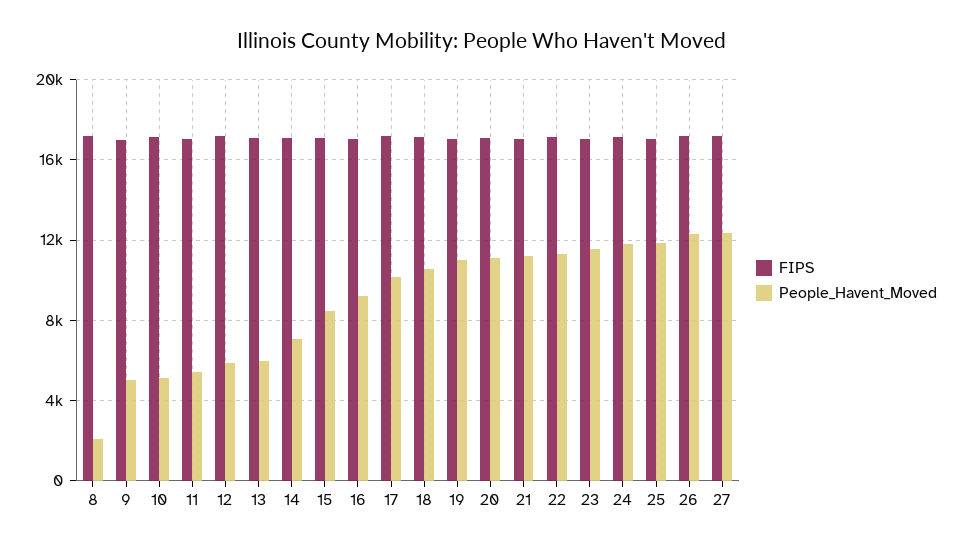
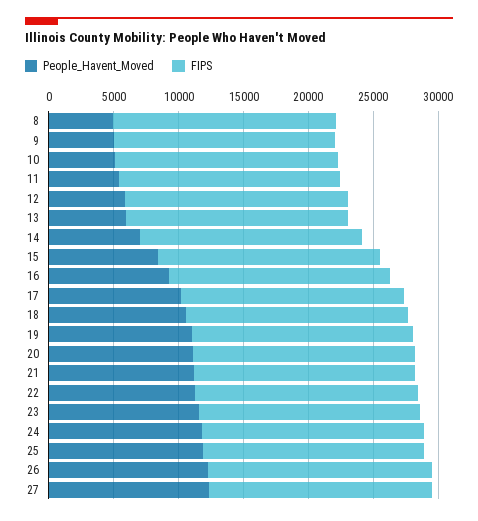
  {
    "FIPS": {
      "8": 17000,
      "9": 17000,
      "10": 17000,
      "11": 17000,
      "12": 17000,
      "13": 17000,
      "14": 17000,
      "15": 17000,
      "16": 17000,
      "17": 17000,
      "18": 17000,
      "19": 17000,
      "20": 17000,
      "21": 17000,
      "22": 17000,
      "23": 17000,
      "24": 17000,
      "25": 17000,
      "26": 17000,
      "27": 17000
    },
    "People_Havent_Moved": {
-     "8": 2000,
+     "8": 5000,
      "9": 5000,
      "10": 5000,
      "11": 5500,
      "12": 6000,
      "13": 6000,
      "14": 7000,
      "15": 8500,
      "16": 9000,
      "17": 10000,
      "18": 10500,
      "19": 11000,
      "20": 11000,
      "21": 11000,
      "22": 11500,
      "23": 11500,
      "24": 12000,
      "25": 12000,
      "26": 12500,
      "27": 12500
    }
  }

